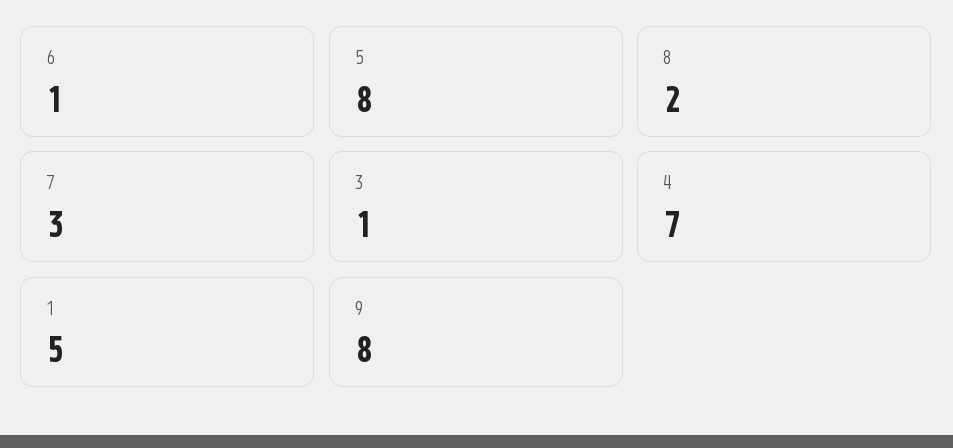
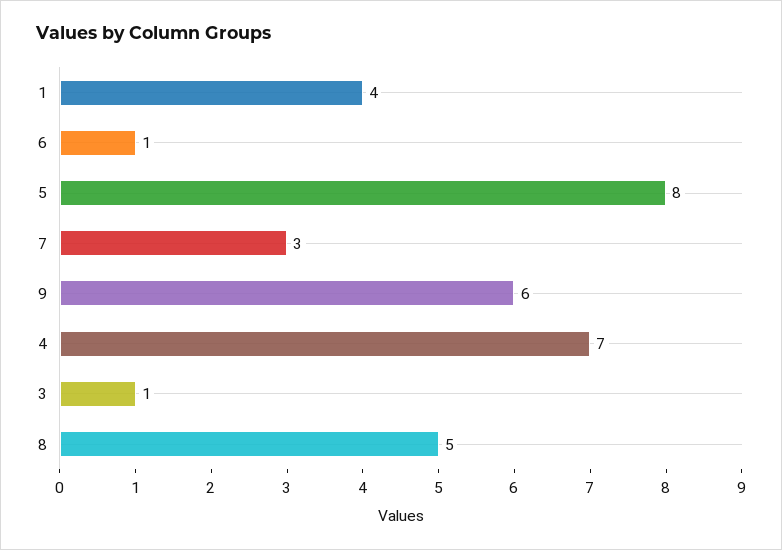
  {
    "6": 1,
    "5": 8,
-   "8": 2,
+   "8": 5,
    "7": 3,
    "3": 1,
    "4": 7,
-   "1": 5,
+   "1": 4,
-   "9": 8
+   "9": 6
  }

